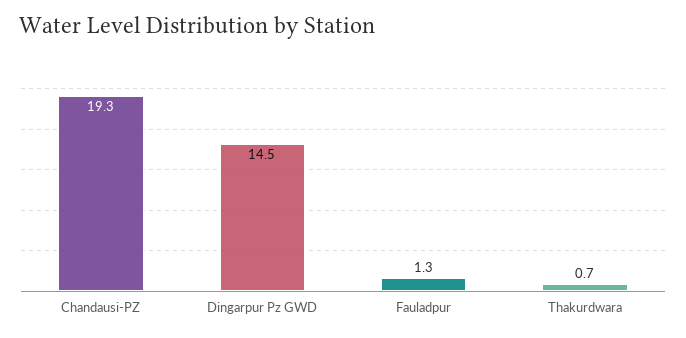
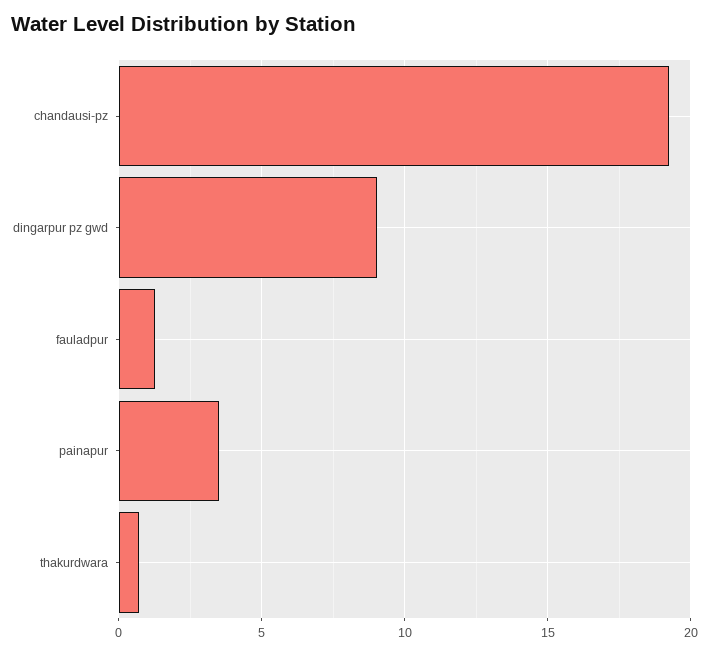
  {
    "Chandausi-PZ": 19.3,
-   "Dingarpur Pz GWD": 14.5,
+   "Dingarpur Pz GWD": 9,
    "Fauladpur": 1.3,
-   "Thakurdwara": 0.7
+   "Thakurdwara": 0.7,
+   "painapur": 3.5
  }

